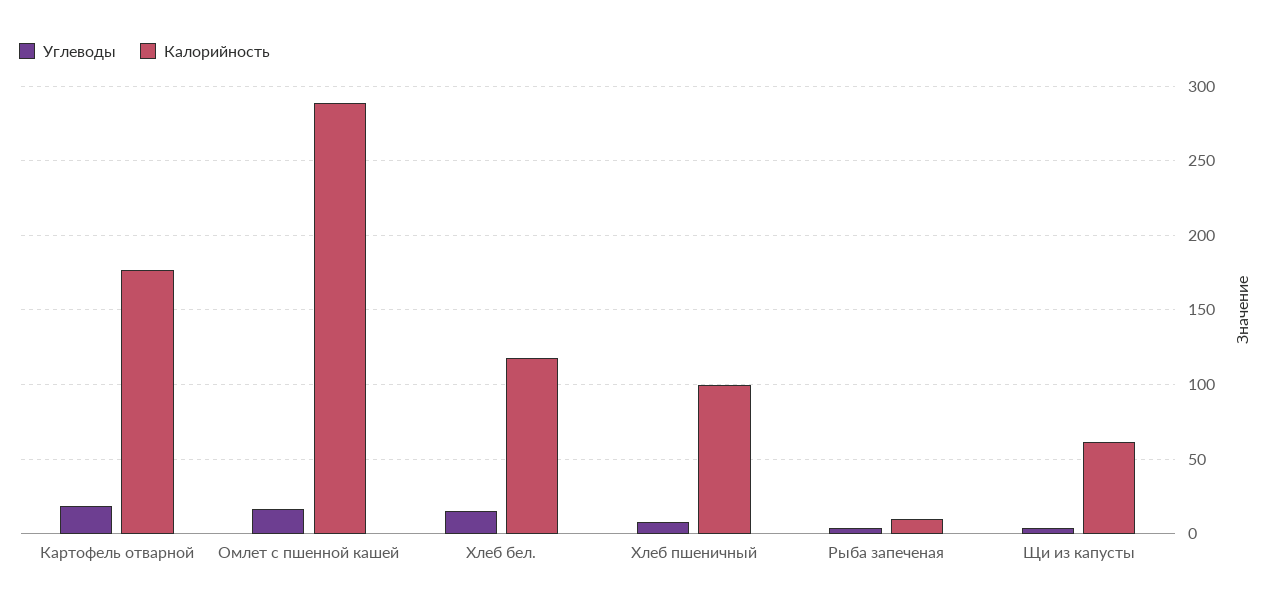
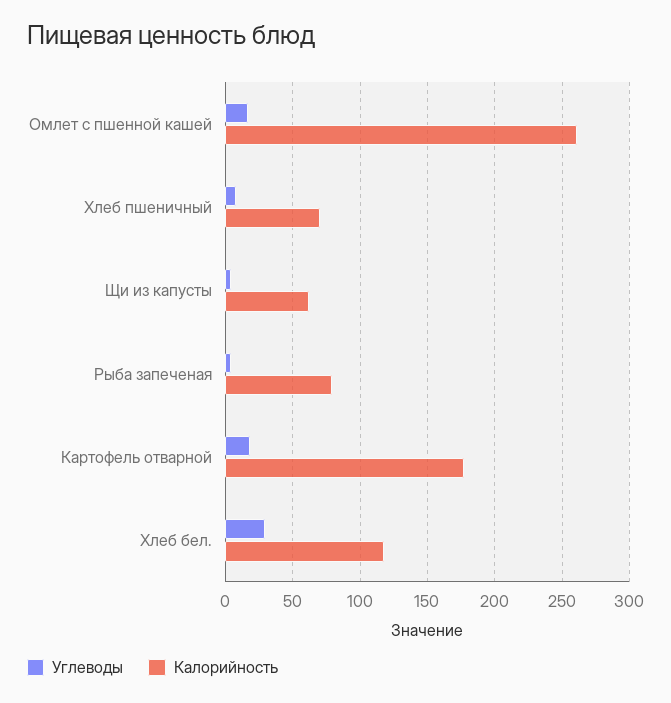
  {
    "Углеводы": {
      "Картофель отварной": 20,
      "Омлет с пшенной кашей": 15,
-     "Хлеб бел.": 15,
+     "Хлеб бел.": 30,
      "Хлеб пшеничный": 10,
      "Рыба запеченая": 5,
      "Щи из капусты": 5
    },
    "Калорийность": {
      "Картофель отварной": 175,
-     "Омлет с пшенной кашей": 290,
+     "Омлет с пшенной кашей": 260,
      "Хлеб бел.": 120,
-     "Хлеб пшеничный": 100,
+     "Хлеб пшеничный": 70,
-     "Рыба запеченая": 10,
+     "Рыба запеченая": 80,
      "Щи из капусты": 60
    }
  }

